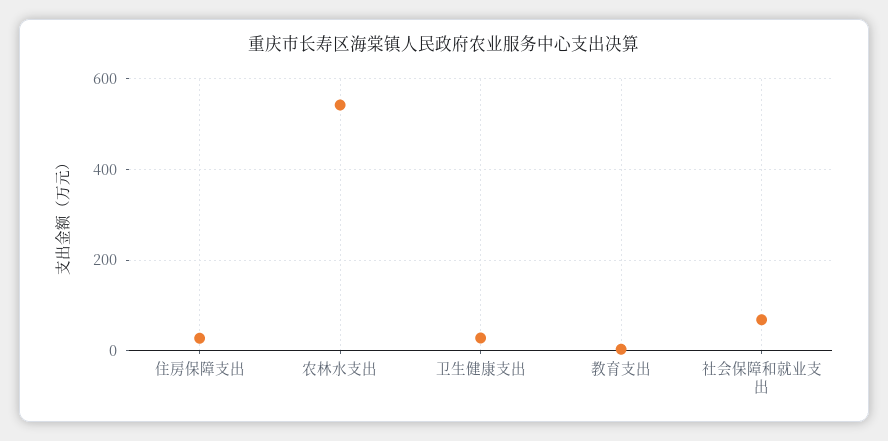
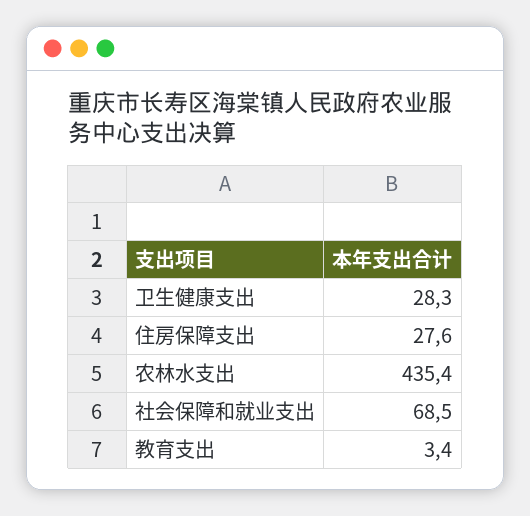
  {
    "住房保障支出": 27.6,
-   "农林水支出": 540,
+   "农林水支出": 435.4,
    "卫生健康支出": 28.3,
    "教育支出": 3.4,
    "社会保障和就业支出": 68.5
  }

